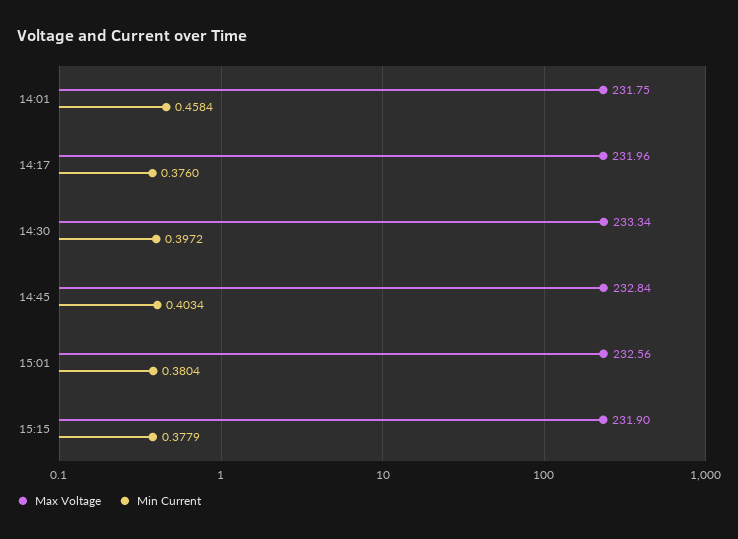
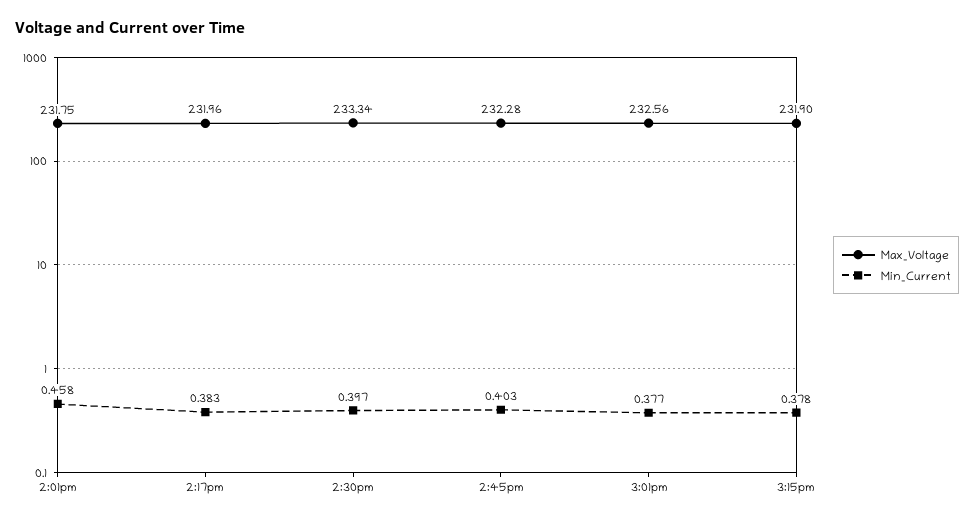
  {
    "Max Voltage": {
      "14:01": 231.75,
      "14:17": 231.96,
      "14:30": 233.34,
-     "14:45": 232.84,
+     "14:45": 232.28,
      "15:01": 232.56,
      "15:15": 231.9
    },
    "Min Current": {
      "14:01": 0.4584,
-     "14:17": 0.376,
+     "14:17": 0.383,
      "14:30": 0.3972,
      "14:45": 0.4034,
-     "15:01": 0.3804,
+     "15:01": 0.377,
      "15:15": 0.3779
    }
  }

